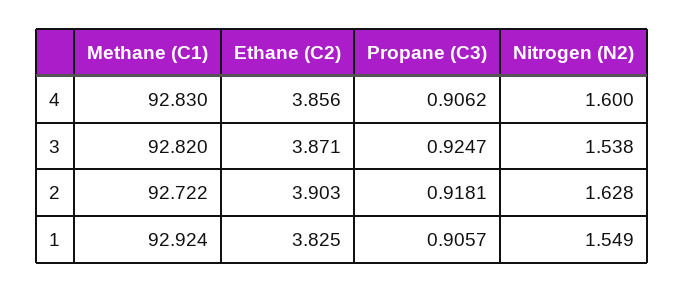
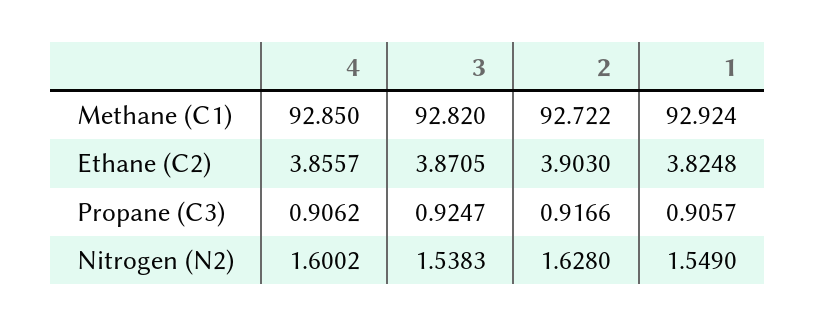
  {
    "Methane (C1)": {
-     "4": 92.83,
+     "4": 92.85,
      "3": 92.82,
      "2": 92.722,
      "1": 92.924
    },
    "Ethane (C2)": {
      "4": 3.8557,
      "3": 3.8705,
      "2": 3.903,
      "1": 3.8248
    },
    "Propane (C3)": {
      "4": 0.9062,
      "3": 0.9247,
-     "2": 0.9181,
+     "2": 0.9166,
      "1": 0.9057
    },
    "Nitrogen (N2)": {
      "4": 1.6002,
      "3": 1.5383,
      "2": 1.628,
      "1": 1.549
    }
  }

